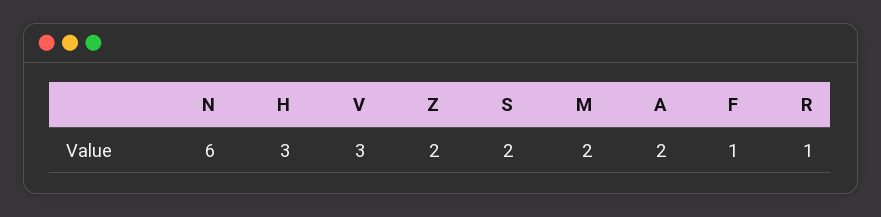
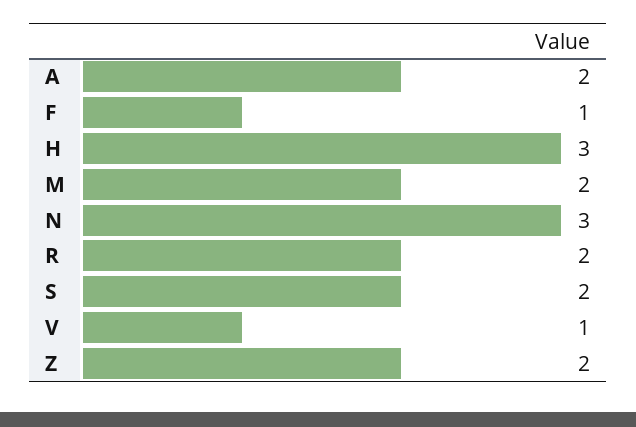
  {
-   "N": 6,
+   "N": 3,
    "H": 3,
-   "V": 3,
+   "V": 1,
    "Z": 2,
    "S": 2,
    "M": 2,
    "A": 2,
    "F": 1,
-   "R": 1
+   "R": 2
  }

